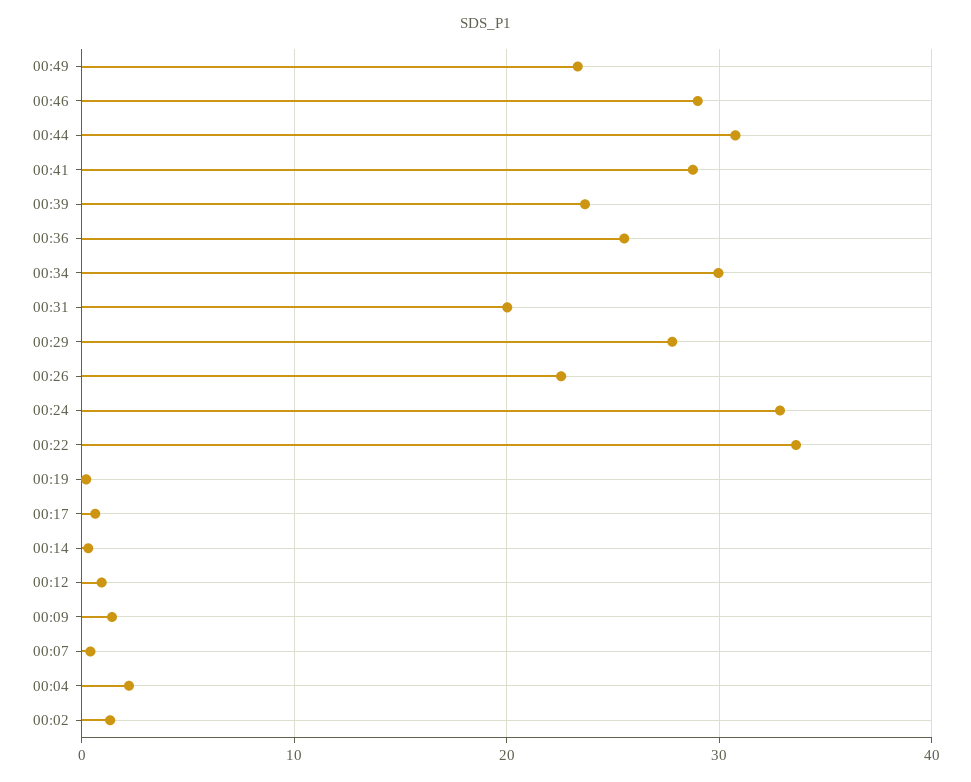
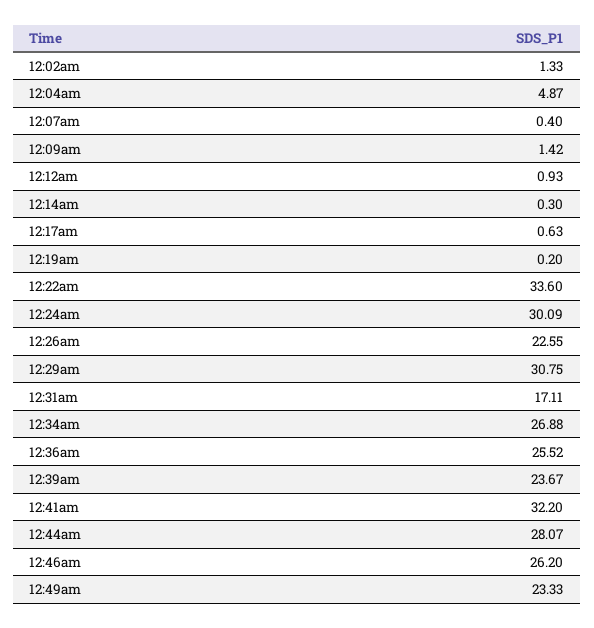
  {
    "00:49": 23.33,
-   "00:46": 29,
+   "00:46": 26.2,
-   "00:44": 31,
+   "00:44": 28.07,
-   "00:41": 29,
+   "00:41": 32.2,
    "00:39": 23.67,
    "00:36": 25.52,
-   "00:34": 30,
+   "00:34": 26.88,
-   "00:31": 20,
+   "00:31": 17.11,
-   "00:29": 28,
+   "00:29": 30.75,
    "00:26": 22.55,
-   "00:24": 33,
+   "00:24": 30.09,
    "00:22": 33.6,
    "00:19": 0.2,
    "00:17": 0.63,
    "00:14": 0.3,
    "00:12": 0.93,
    "00:09": 1.42,
    "00:07": 0.4,
-   "00:04": 2,
+   "00:04": 4.87,
    "00:02": 1.33
  }

